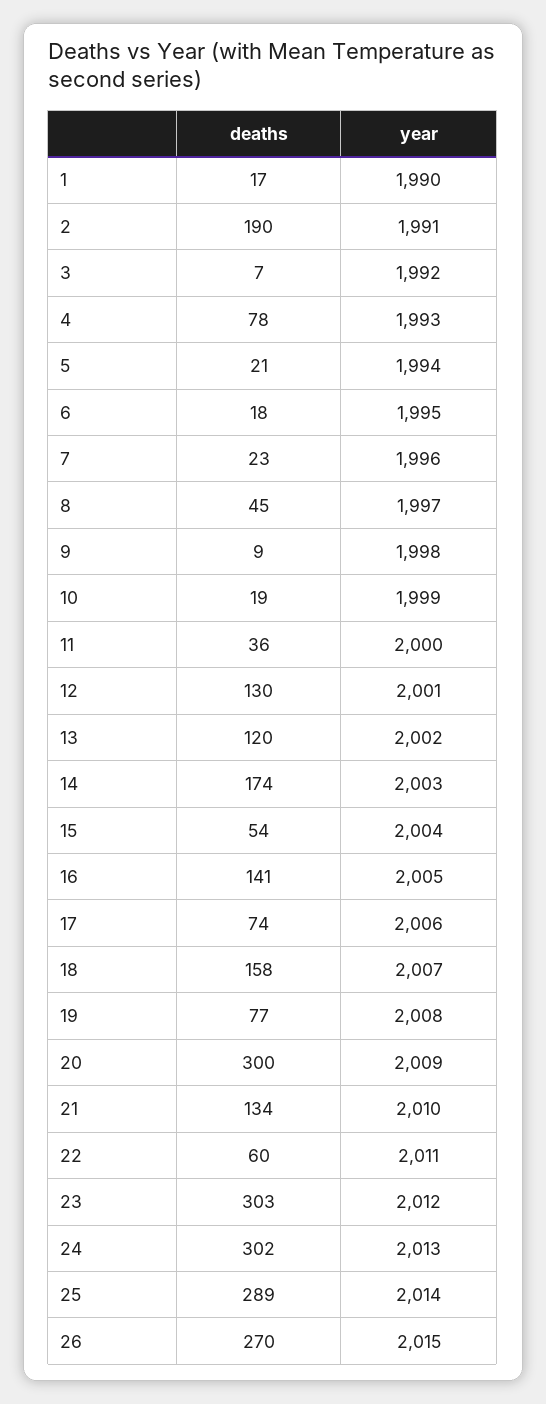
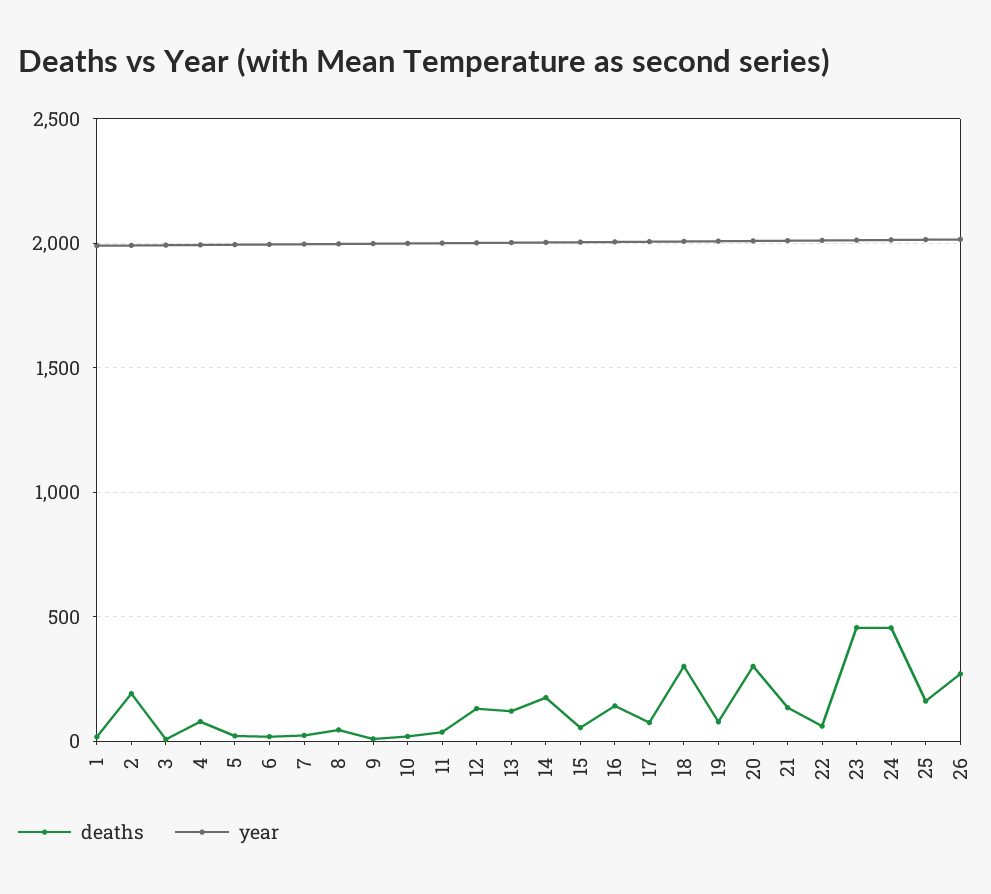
  {
    "deaths": {
      "1": 17,
      "2": 190,
      "3": 7,
      "4": 78,
      "5": 21,
      "6": 18,
      "7": 23,
      "8": 45,
      "9": 9,
      "10": 19,
      "11": 36,
      "12": 130,
      "13": 120,
      "14": 174,
      "15": 54,
      "16": 141,
      "17": 74,
-     "18": 158,
+     "18": 300,
      "19": 77,
      "20": 300,
      "21": 134,
      "22": 60,
-     "23": 303,
+     "23": 450,
-     "24": 302,
+     "24": 450,
-     "25": 289,
+     "25": 150,
      "26": 270
    },
    "year": {
      "1": 1990,
      "2": 1991,
      "3": 1992,
      "4": 1993,
      "5": 1994,
      "6": 1995,
      "7": 1996,
      "8": 1997,
      "9": 1998,
      "10": 1999,
      "11": 2000,
      "12": 2001,
      "13": 2002,
      "14": 2003,
      "15": 2004,
      "16": 2005,
      "17": 2006,
      "18": 2007,
      "19": 2008,
      "20": 2009,
      "21": 2010,
      "22": 2011,
      "23": 2012,
      "24": 2013,
      "25": 2014,
      "26": 2015
    }
  }

